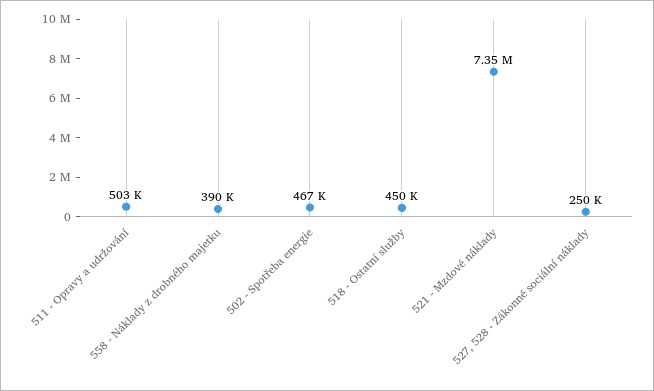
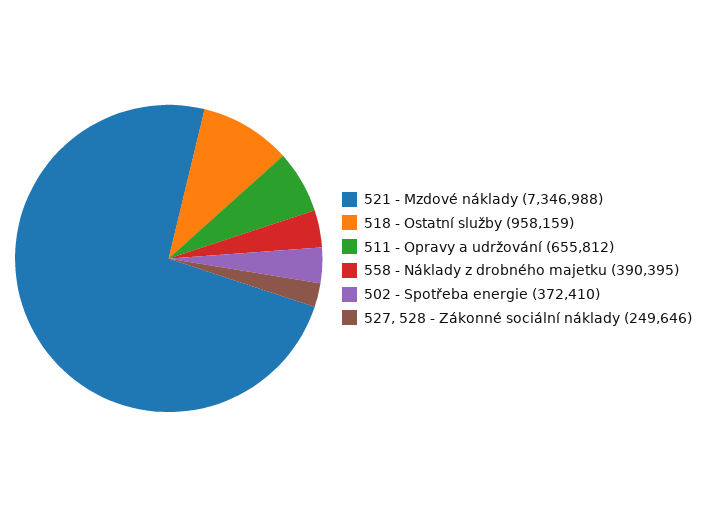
  {
-   "511 - Opravy a udržování": 503000,
+   "511 - Opravy a udržování": 655812,
    "558 - Náklady z drobného majetku": 390395,
-   "502 - Spotřeba energie": 467000,
+   "502 - Spotřeba energie": 372410,
-   "518 - Ostatní služby": 450000,
+   "518 - Ostatní služby": 958159,
    "521 - Mzdové náklady": 7346988,
    "527, 528 - Zákonné sociální náklady": 249646
  }

